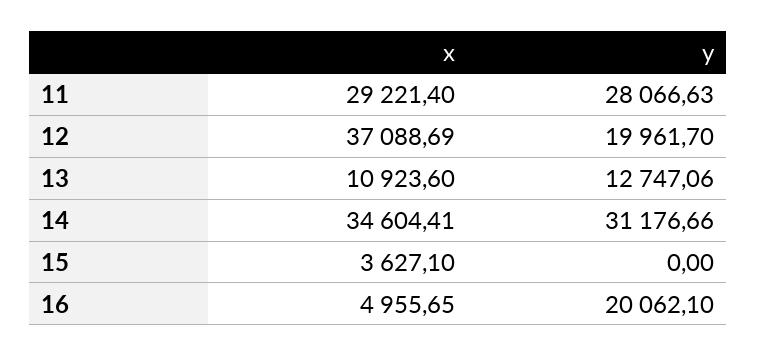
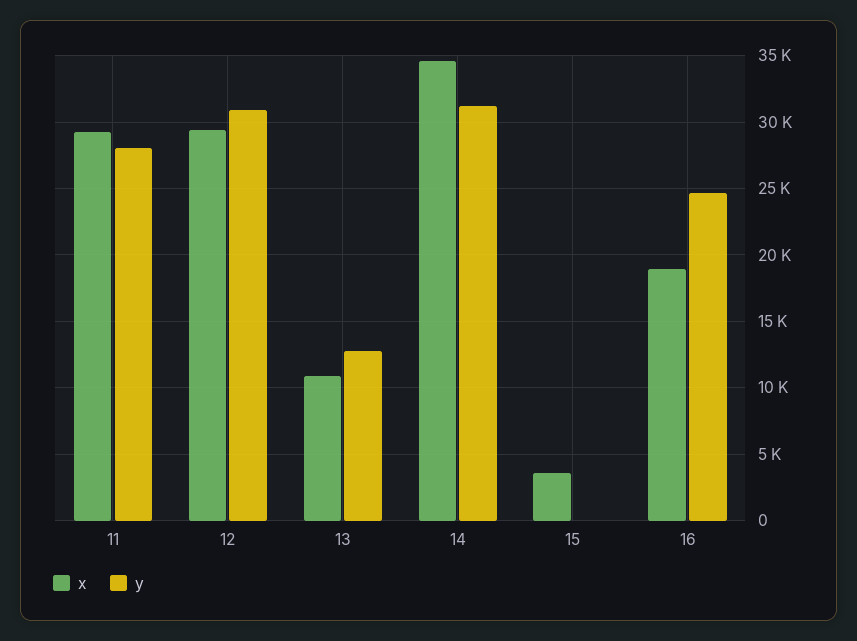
  {
    "x": {
      "11": 29221.4,
-     "12": 37088.69,
+     "12": 29500,
      "13": 10923.6,
      "14": 34604.41,
      "15": 3627.1,
-     "16": 4955.65
+     "16": 19000
    },
    "y": {
      "11": 28066.63,
-     "12": 19961.7,
+     "12": 31000,
      "13": 12747.06,
      "14": 31176.66,
      "15": 0,
-     "16": 20062.1
+     "16": 24500
    }
  }

